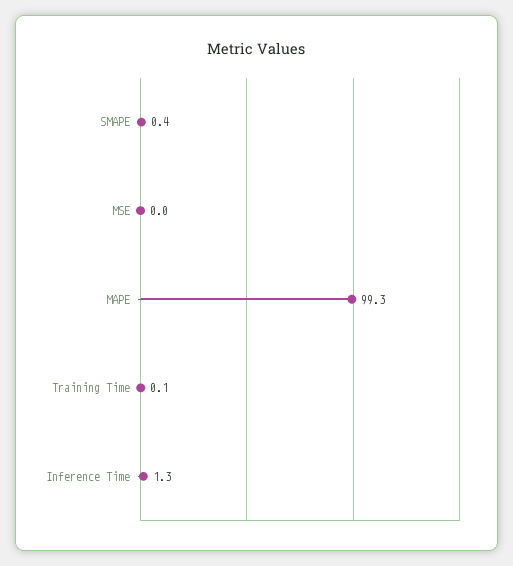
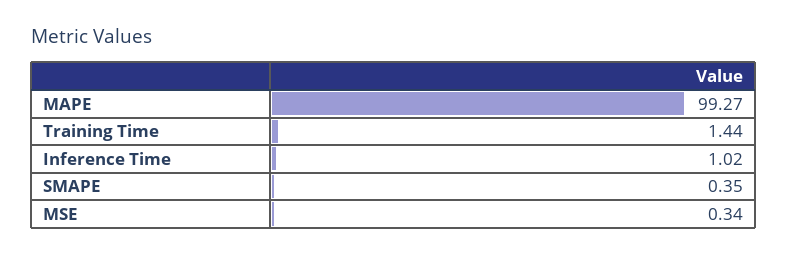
  {
    "SMAPE": 0.35,
-   "MSE": 0,
+   "MSE": 0.34,
    "MAPE": 99.27,
-   "Training Time": 0.1,
+   "Training Time": 1.44,
-   "Inference Time": 1.3
+   "Inference Time": 1.02
  }

